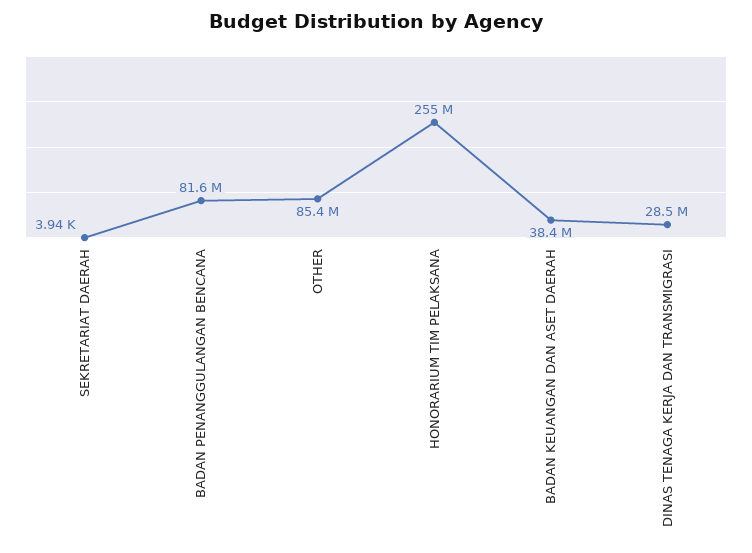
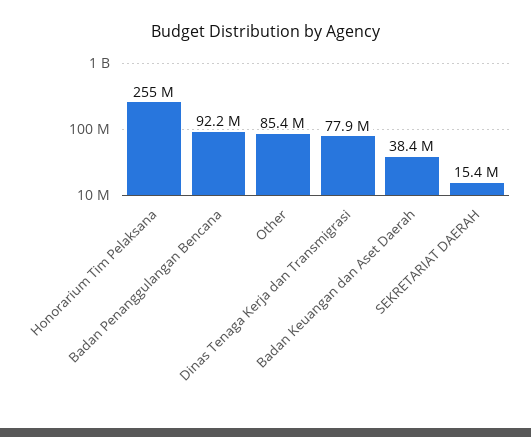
  {
-   "SEKRETARIAT DAERAH": 3940,
+   "SEKRETARIAT DAERAH": 15400000,
-   "BADAN PENANGGULANGAN BENCANA": 81600000,
+   "BADAN PENANGGULANGAN BENCANA": 92200000,
    "OTHER": 85400000,
    "HONORARIUM TIM PELAKSANA": 255000000,
    "BADAN KEUANGAN DAN ASET DAERAH": 38400000,
-   "DINAS TENAGA KERJA DAN TRANSMIGRASI": 28500000
+   "DINAS TENAGA KERJA DAN TRANSMIGRASI": 77900000
  }

